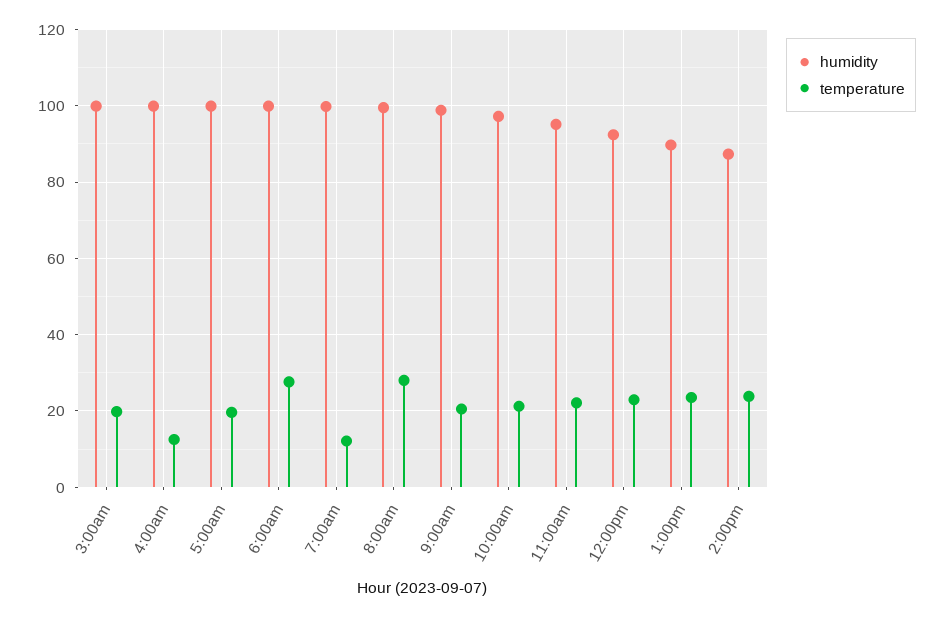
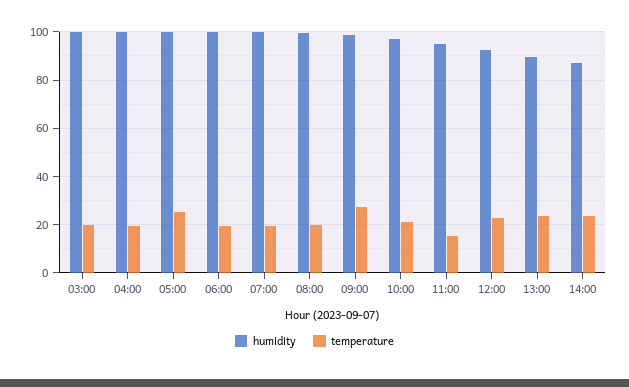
  {
    "humidity": {
      "3:00am": 100,
      "4:00am": 100,
      "5:00am": 100,
      "6:00am": 100,
      "7:00am": 100,
      "8:00am": 100,
      "9:00am": 98,
      "10:00am": 98,
      "11:00am": 96,
      "12:00pm": 92,
      "1:00pm": 90,
      "2:00pm": 88
    },
    "temperature": {
      "3:00am": 20,
-     "4:00am": 12,
+     "4:00am": 20,
-     "5:00am": 20,
+     "5:00am": 25,
-     "6:00am": 28,
+     "6:00am": 20,
-     "7:00am": 12,
+     "7:00am": 20,
-     "8:00am": 28,
+     "8:00am": 20,
-     "9:00am": 20,
+     "9:00am": 27.5,
      "10:00am": 22,
-     "11:00am": 22,
+     "11:00am": 15,
      "12:00pm": 22,
      "1:00pm": 24,
      "2:00pm": 24
    }
  }

